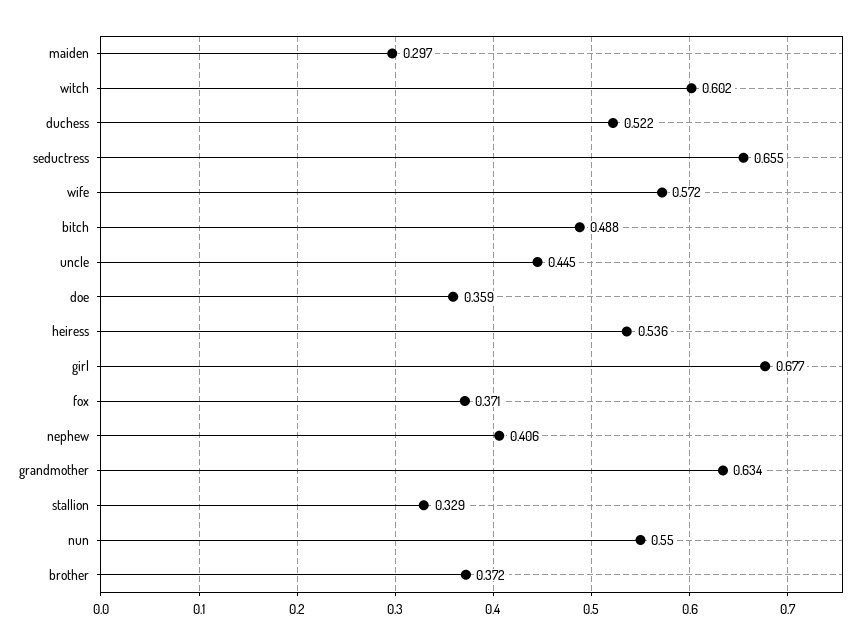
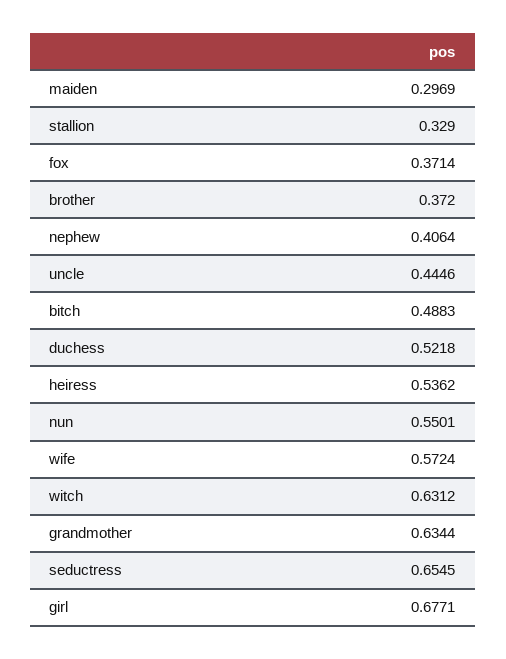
  {
    "maiden": 0.2969,
-   "witch": 0.602,
+   "witch": 0.6312,
    "duchess": 0.5218,
    "seductress": 0.6545,
    "wife": 0.5724,
    "bitch": 0.4883,
    "uncle": 0.4446,
-   "doe": 0.359,
    "heiress": 0.5362,
    "girl": 0.6771,
    "fox": 0.3714,
    "nephew": 0.4064,
    "grandmother": 0.6344,
    "stallion": 0.329,
    "nun": 0.5501,
    "brother": 0.372
  }

